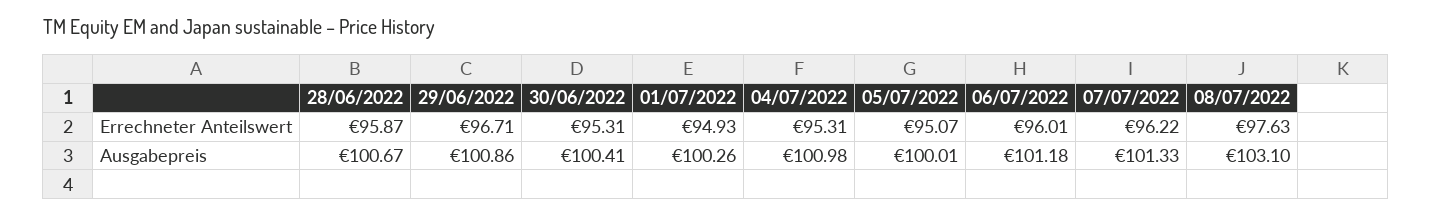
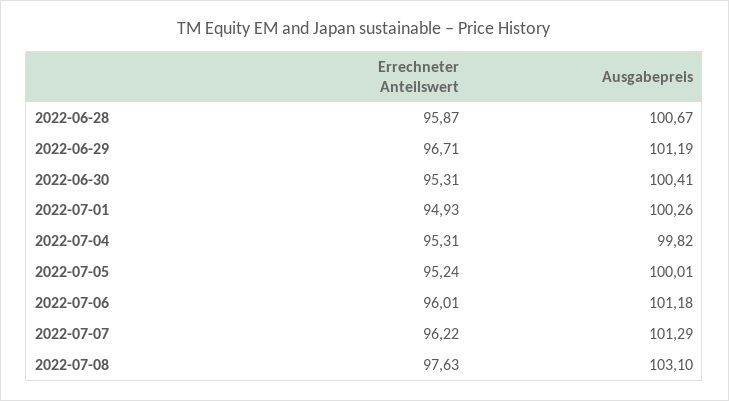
  {
    "28/06/2022": {
      "Errechneter Anteilswert": 95.87,
      "Ausgabepreis": 100.67
    },
    "29/06/2022": {
      "Errechneter Anteilswert": 96.71,
-     "Ausgabepreis": 100.86
+     "Ausgabepreis": 101.19
    },
    "30/06/2022": {
      "Errechneter Anteilswert": 95.31,
      "Ausgabepreis": 100.41
    },
    "01/07/2022": {
      "Errechneter Anteilswert": 94.93,
      "Ausgabepreis": 100.26
    },
    "04/07/2022": {
      "Errechneter Anteilswert": 95.31,
-     "Ausgabepreis": 100.98
+     "Ausgabepreis": 99.82
    },
    "05/07/2022": {
-     "Errechneter Anteilswert": 95.07,
+     "Errechneter Anteilswert": 95.24,
      "Ausgabepreis": 100.01
    },
    "06/07/2022": {
      "Errechneter Anteilswert": 96.01,
      "Ausgabepreis": 101.18
    },
    "07/07/2022": {
      "Errechneter Anteilswert": 96.22,
-     "Ausgabepreis": 101.33
+     "Ausgabepreis": 101.29
    },
    "08/07/2022": {
      "Errechneter Anteilswert": 97.63,
      "Ausgabepreis": 103.1
    }
  }

